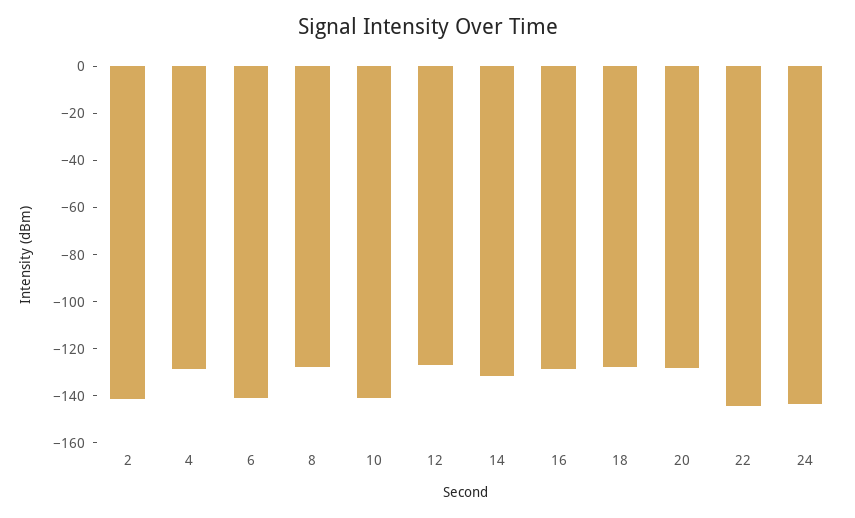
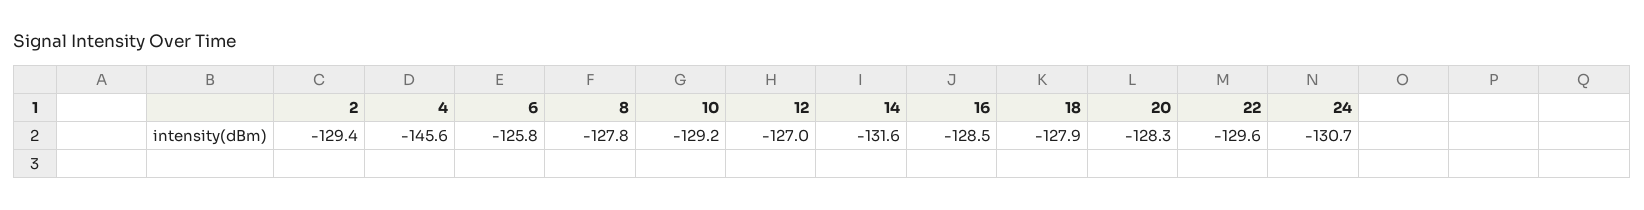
  {
-   "2": -140,
+   "2": -129.4,
-   "4": -130,
+   "4": -145.6,
-   "6": -140,
+   "6": -125.8,
    "8": -127.8,
-   "10": -140,
+   "10": -129.2,
    "12": -127,
    "14": -131.6,
    "16": -128.5,
    "18": -127.9,
    "20": -128.3,
-   "22": -145,
+   "22": -129.6,
-   "24": -145
+   "24": -130.7
  }

